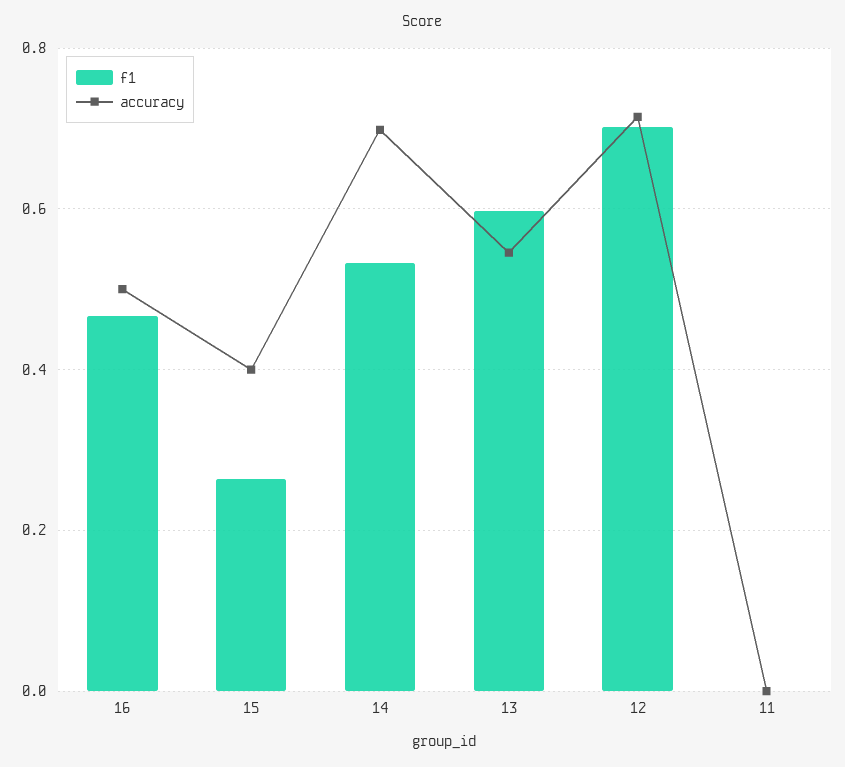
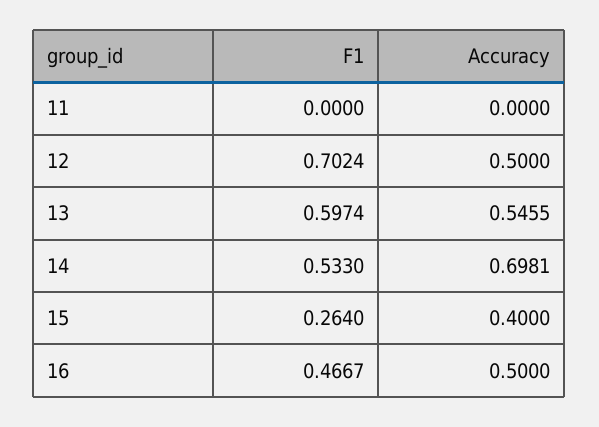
  {
    "f1": {
      "16": 0.4667,
      "15": 0.264,
      "14": 0.533,
      "13": 0.5974,
      "12": 0.7024,
      "11": 0
    },
    "accuracy": {
      "16": 0.5,
      "15": 0.4,
      "14": 0.6981,
      "13": 0.5455,
-     "12": 0.72,
+     "12": 0.5,
      "11": 0
    }
  }

